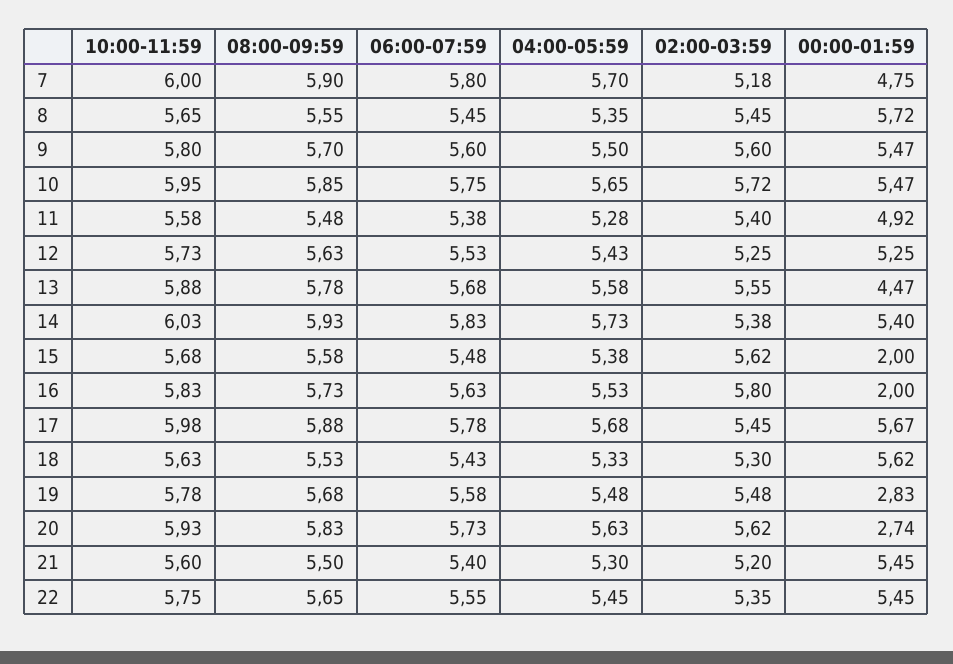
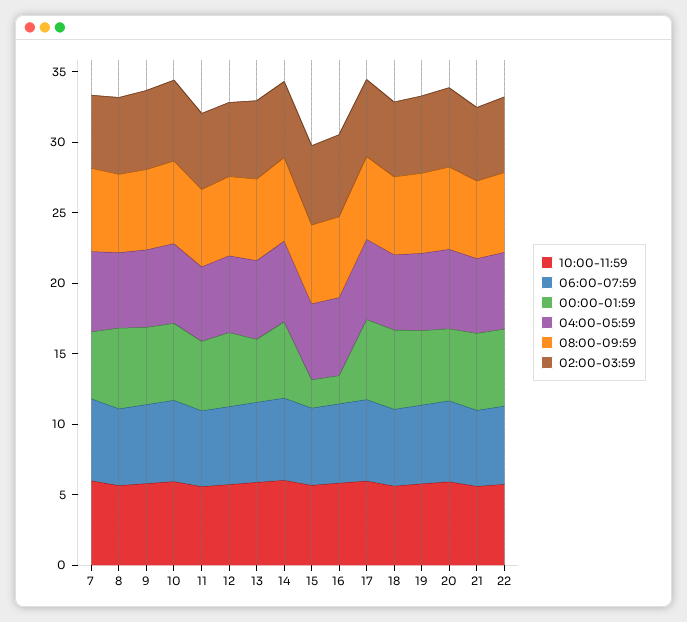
  {
    "10:00-11:59": {
      "7": 6,
      "8": 5.65,
      "9": 5.8,
      "10": 5.95,
      "11": 5.58,
      "12": 5.73,
      "13": 5.88,
      "14": 6.03,
      "15": 5.68,
      "16": 5.83,
      "17": 5.98,
      "18": 5.63,
      "19": 5.78,
      "20": 5.93,
      "21": 5.6,
      "22": 5.75
    },
    "08:00-09:59": {
      "7": 5.9,
      "8": 5.55,
      "9": 5.7,
      "10": 5.85,
      "11": 5.48,
      "12": 5.63,
      "13": 5.78,
      "14": 5.93,
      "15": 5.58,
      "16": 5.73,
      "17": 5.88,
      "18": 5.53,
      "19": 5.68,
      "20": 5.83,
      "21": 5.5,
      "22": 5.65
    },
    "06:00-07:59": {
      "7": 5.8,
      "8": 5.45,
      "9": 5.6,
      "10": 5.75,
      "11": 5.38,
      "12": 5.53,
      "13": 5.68,
      "14": 5.83,
      "15": 5.48,
      "16": 5.63,
      "17": 5.78,
      "18": 5.43,
      "19": 5.58,
      "20": 5.73,
      "21": 5.4,
      "22": 5.55
    },
    "04:00-05:59": {
      "7": 5.7,
      "8": 5.35,
      "9": 5.5,
      "10": 5.65,
      "11": 5.28,
      "12": 5.43,
      "13": 5.58,
      "14": 5.73,
      "15": 5.38,
      "16": 5.53,
      "17": 5.68,
      "18": 5.33,
      "19": 5.48,
      "20": 5.63,
      "21": 5.3,
      "22": 5.45
    },
    "02:00-03:59": {
      "7": 5.18,
      "8": 5.45,
      "9": 5.6,
      "10": 5.72,
      "11": 5.4,
      "12": 5.25,
      "13": 5.55,
      "14": 5.38,
      "15": 5.62,
      "16": 5.8,
      "17": 5.45,
      "18": 5.3,
      "19": 5.48,
      "20": 5.62,
      "21": 5.2,
      "22": 5.35
    },
    "00:00-01:59": {
      "7": 4.75,
      "8": 5.72,
      "9": 5.47,
      "10": 5.47,
      "11": 4.92,
      "12": 5.25,
      "13": 4.47,
      "14": 5.4,
      "15": 2,
      "16": 2,
      "17": 5.67,
      "18": 5.62,
-     "19": 2.83,
+     "19": 5,
-     "20": 2.74,
+     "20": 5,
      "21": 5.45,
      "22": 5.45
    }
  }

